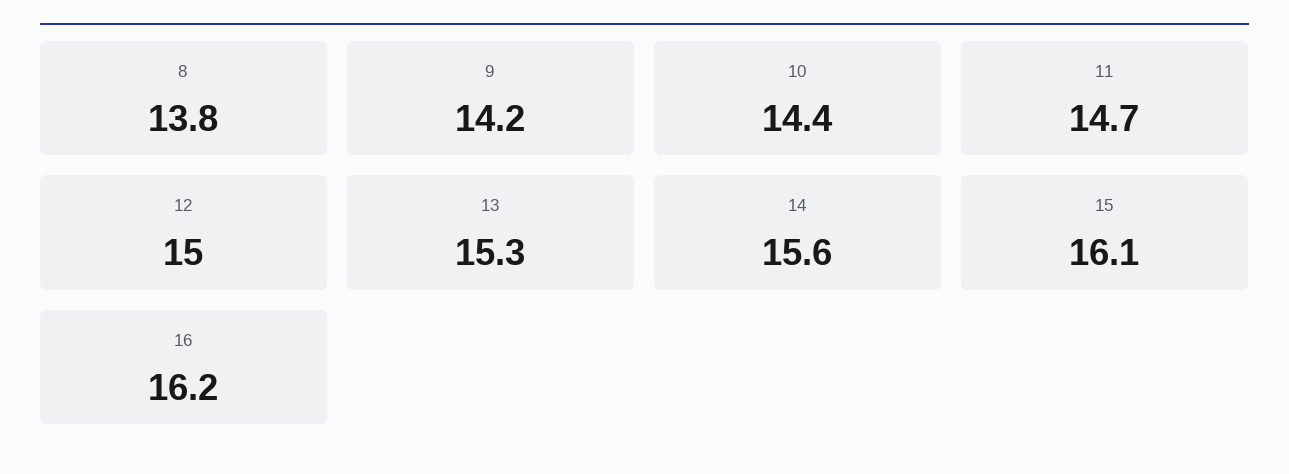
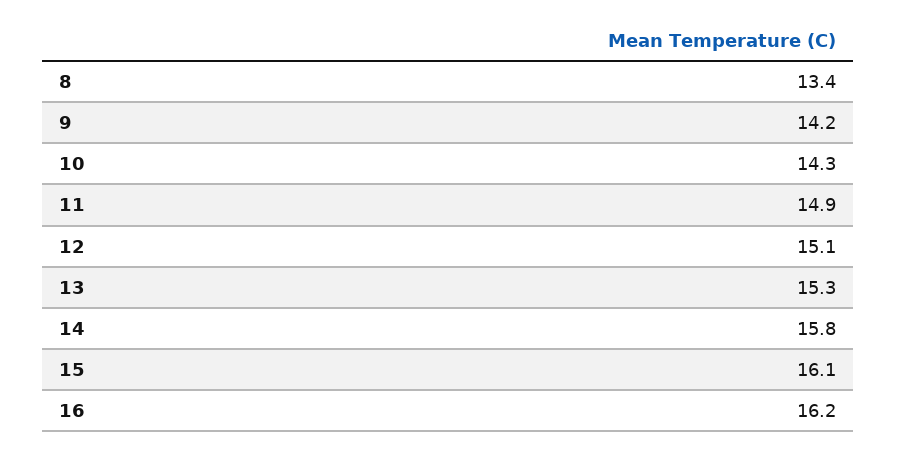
  {
-   "8": 13.8,
+   "8": 13.4,
    "9": 14.2,
-   "10": 14.4,
+   "10": 14.3,
-   "11": 14.7,
+   "11": 14.9,
-   "12": 15,
+   "12": 15.1,
    "13": 15.3,
-   "14": 15.6,
+   "14": 15.8,
    "15": 16.1,
    "16": 16.2
  }

